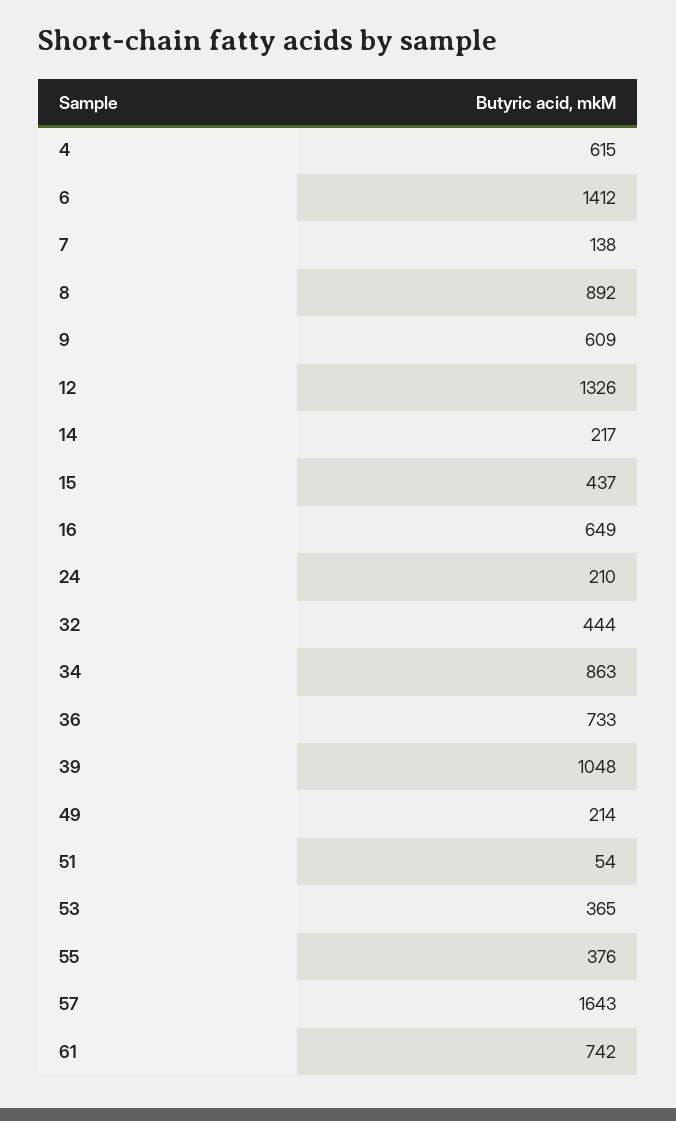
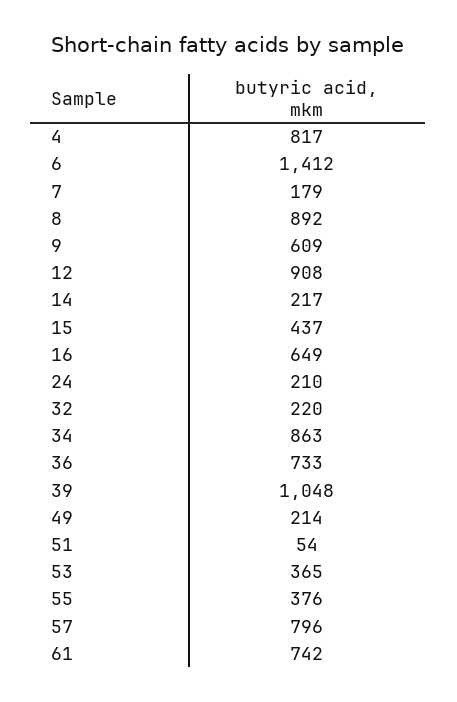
  {
-   "4": 615,
+   "4": 817,
    "6": 1412,
-   "7": 138,
+   "7": 179,
    "8": 892,
    "9": 609,
-   "12": 1326,
+   "12": 908,
    "14": 217,
    "15": 437,
    "16": 649,
    "24": 210,
-   "32": 444,
+   "32": 220,
    "34": 863,
    "36": 733,
    "39": 1048,
    "49": 214,
    "51": 54,
    "53": 365,
    "55": 376,
-   "57": 1643,
+   "57": 796,
    "61": 742
  }

